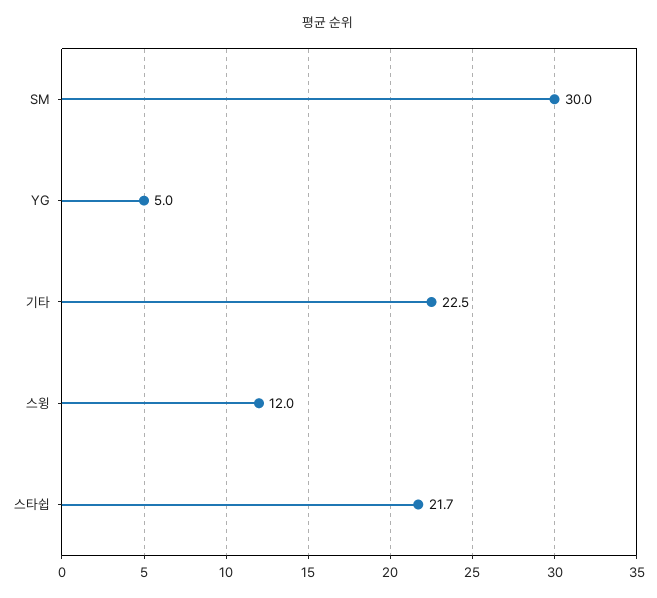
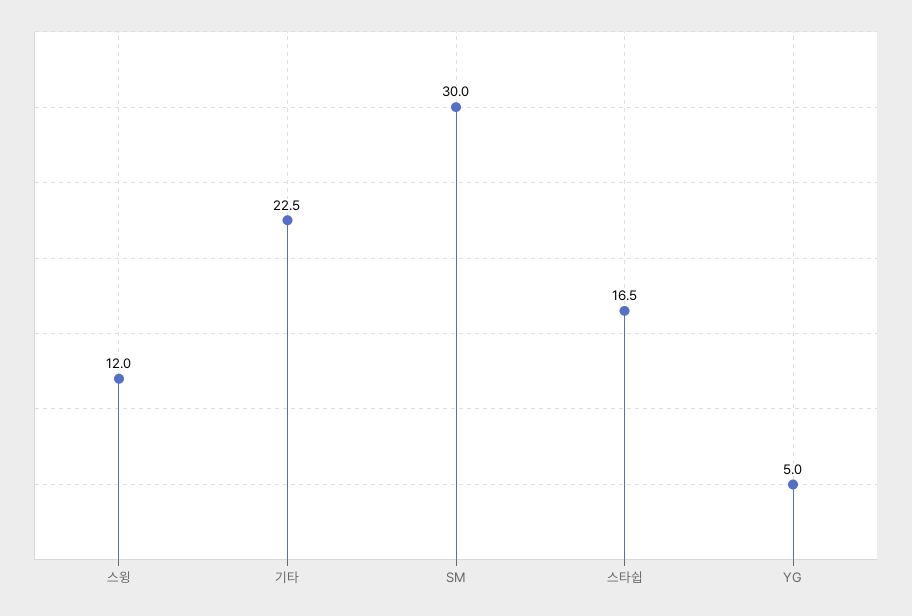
  {
    "SM": 30,
    "YG": 5,
    "기타": 22.5,
    "스윙": 12,
-   "스타쉽": 21.7
+   "스타쉽": 16.5
  }

